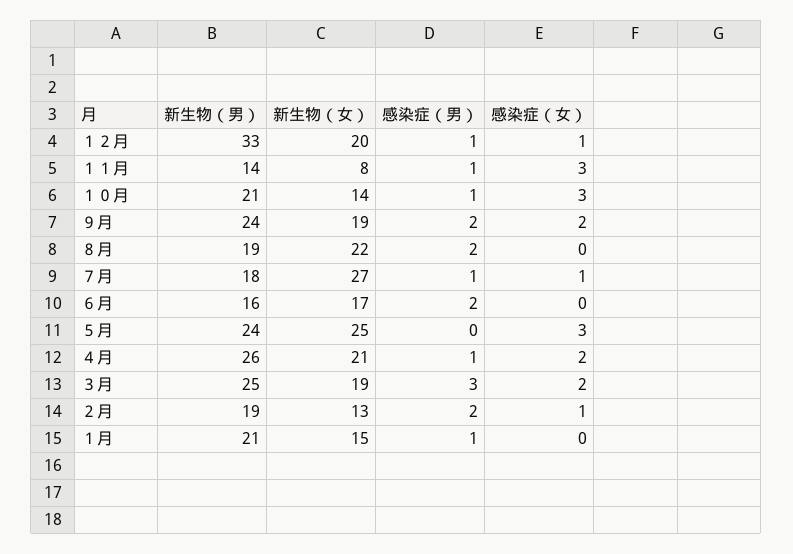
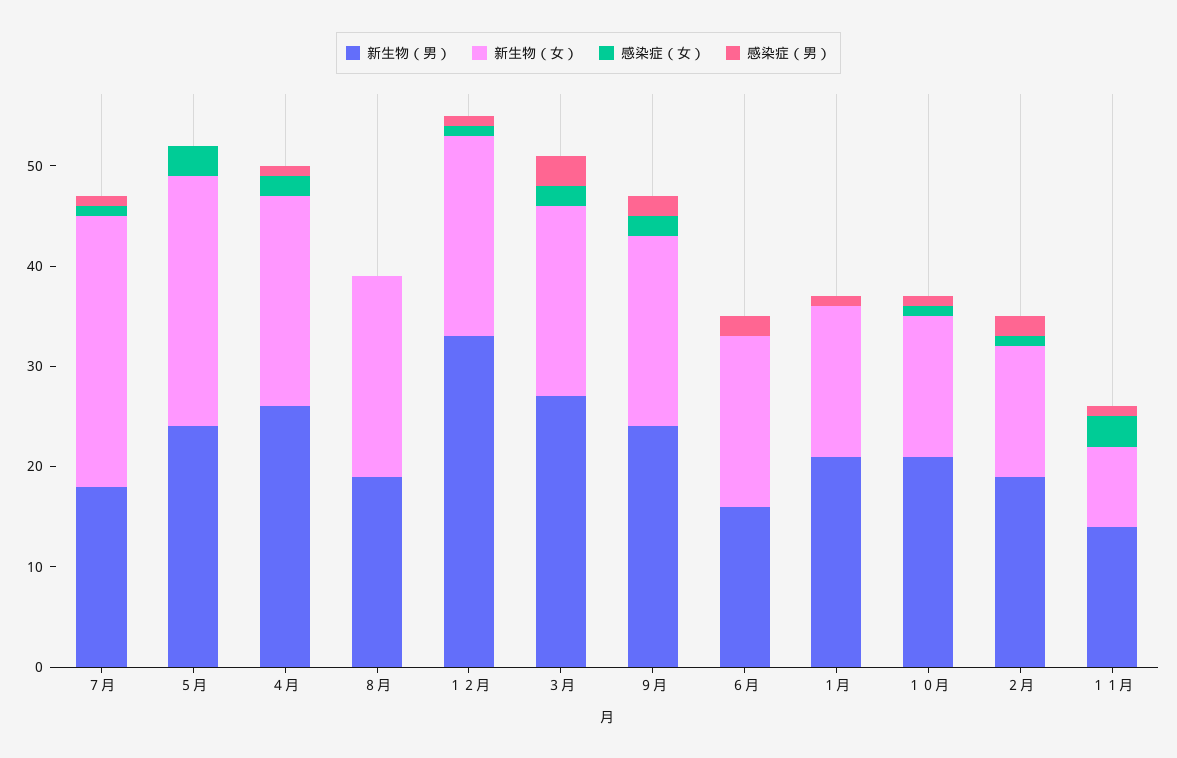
  {
    "新生物（男）": {
      "１２月": 33,
      "１１月": 14,
      "１０月": 21,
      "９月": 24,
      "８月": 19,
      "７月": 18,
      "６月": 16,
      "５月": 24,
      "４月": 26,
-     "３月": 25,
+     "３月": 27,
      "２月": 19,
      "１月": 21
    },
    "新生物（女）": {
      "１２月": 20,
      "１１月": 8,
      "１０月": 14,
      "９月": 19,
-     "８月": 22,
+     "８月": 20,
      "７月": 27,
      "６月": 17,
      "５月": 25,
      "４月": 21,
      "３月": 19,
      "２月": 13,
      "１月": 15
    },
    "感染症（男）": {
      "１２月": 1,
      "１１月": 1,
      "１０月": 1,
      "９月": 2,
-     "８月": 2,
+     "８月": 0,
      "７月": 1,
      "６月": 2,
      "５月": 0,
      "４月": 1,
      "３月": 3,
      "２月": 2,
      "１月": 1
    },
    "感染症（女）": {
      "１２月": 1,
      "１１月": 3,
-     "１０月": 3,
+     "１０月": 1,
      "９月": 2,
      "８月": 0,
      "７月": 1,
      "６月": 0,
      "５月": 3,
      "４月": 2,
      "３月": 2,
      "２月": 1,
      "１月": 0
    }
  }

